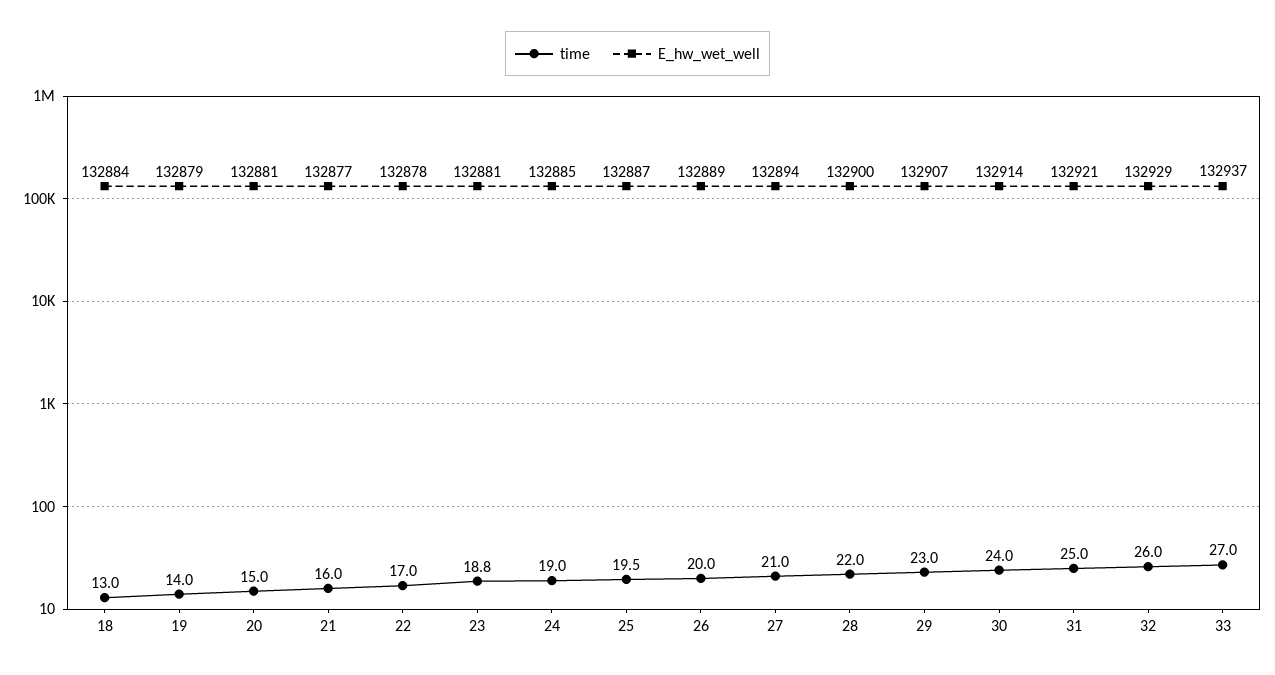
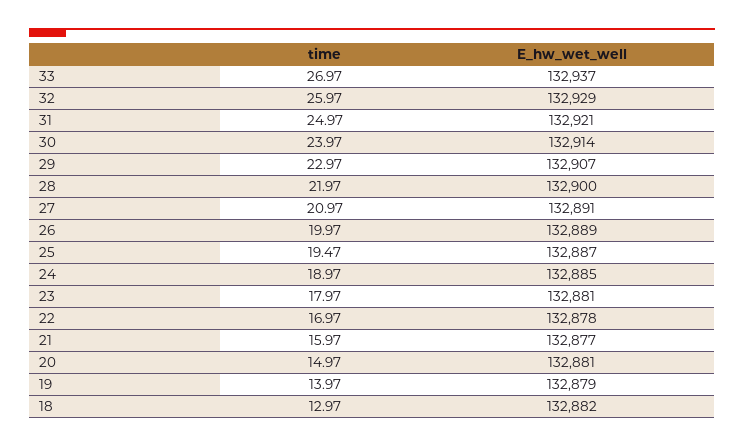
  {
    "time": {
      "18": 12.97,
      "19": 13.97,
      "20": 14.97,
      "21": 15.97,
      "22": 16.97,
-     "23": 18.8,
+     "23": 17.97,
      "24": 18.97,
      "25": 19.47,
      "26": 19.97,
      "27": 20.97,
      "28": 21.97,
      "29": 22.97,
      "30": 23.97,
      "31": 24.97,
      "32": 25.97,
      "33": 26.97
    },
    "E_hw_wet_well": {
-     "18": 132884,
+     "18": 132882,
      "19": 132879,
      "20": 132881,
      "21": 132877,
      "22": 132878,
      "23": 132881,
      "24": 132885,
      "25": 132887,
      "26": 132889,
-     "27": 132894,
+     "27": 132891,
      "28": 132900,
      "29": 132907,
      "30": 132914,
      "31": 132921,
      "32": 132929,
      "33": 132937
    }
  }

